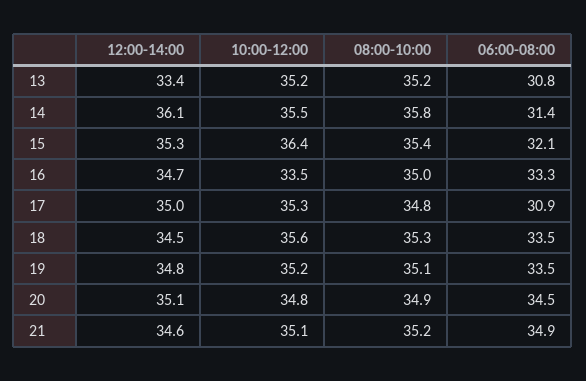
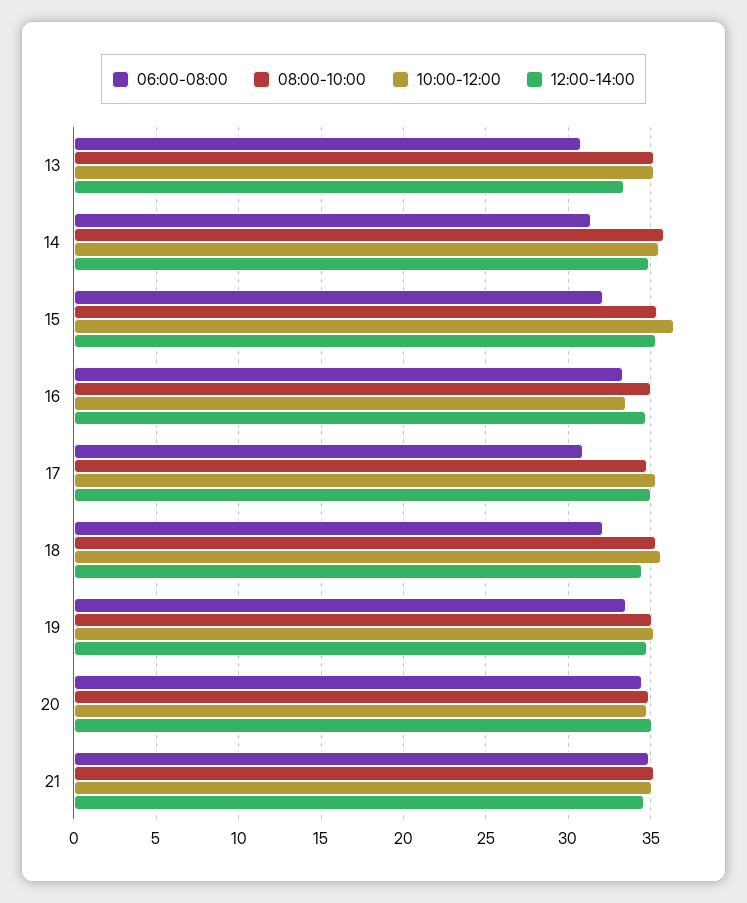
  {
    "12:00-14:00": {
      "13": 33.4,
-     "14": 36.1,
+     "14": 35,
      "15": 35.3,
      "16": 34.7,
      "17": 35,
      "18": 34.5,
      "19": 34.8,
      "20": 35.1,
      "21": 34.6
    },
    "10:00-12:00": {
      "13": 35.2,
      "14": 35.5,
      "15": 36.4,
      "16": 33.5,
      "17": 35.3,
      "18": 35.6,
      "19": 35.2,
      "20": 34.8,
      "21": 35.1
    },
    "08:00-10:00": {
      "13": 35.2,
      "14": 35.8,
      "15": 35.4,
      "16": 35,
      "17": 34.8,
      "18": 35.3,
      "19": 35.1,
      "20": 34.9,
      "21": 35.2
    },
    "06:00-08:00": {
      "13": 30.8,
      "14": 31.4,
      "15": 32.1,
      "16": 33.3,
      "17": 30.9,
-     "18": 33.5,
+     "18": 32,
      "19": 33.5,
      "20": 34.5,
      "21": 34.9
    }
  }

